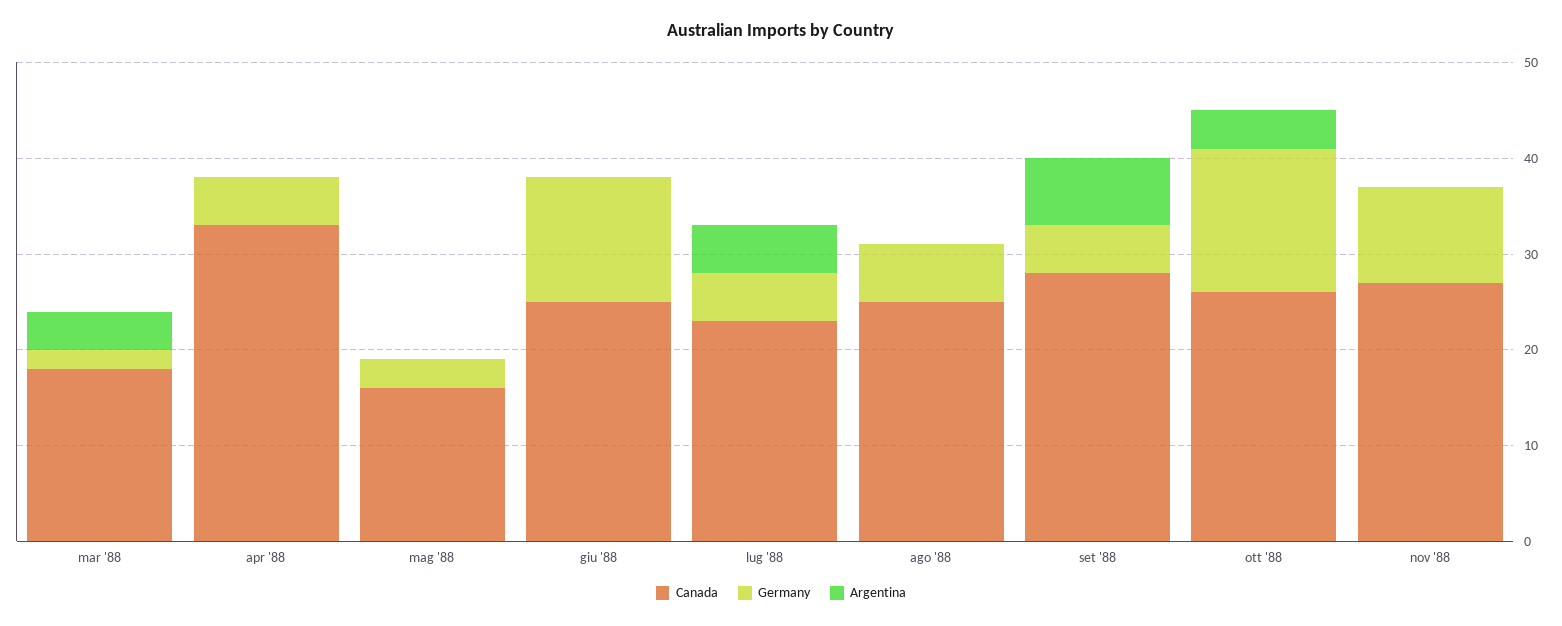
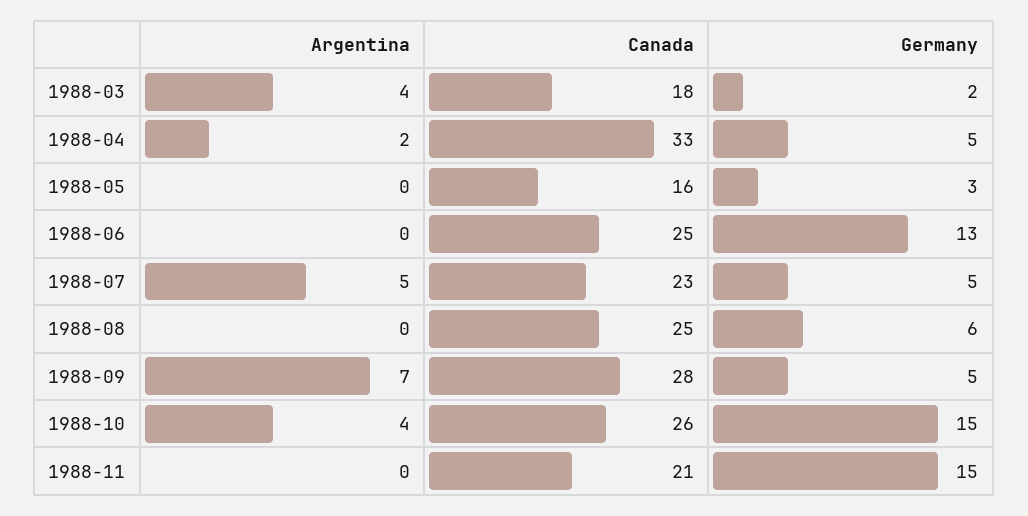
  {
    "Canada": {
      "mar '88": 18,
      "apr '88": 33,
      "mag '88": 16,
      "giu '88": 25,
      "lug '88": 23,
      "ago '88": 25,
      "set '88": 28,
      "ott '88": 26,
-     "nov '88": 27
+     "nov '88": 21
    },
    "Germany": {
      "mar '88": 2,
      "apr '88": 5,
      "mag '88": 3,
      "giu '88": 13,
      "lug '88": 5,
      "ago '88": 6,
      "set '88": 5,
      "ott '88": 15,
-     "nov '88": 10
+     "nov '88": 15
    },
    "Argentina": {
      "mar '88": 4,
-     "apr '88": 0,
+     "apr '88": 2,
      "mag '88": 0,
      "giu '88": 0,
      "lug '88": 5,
      "ago '88": 0,
      "set '88": 7,
      "ott '88": 4,
      "nov '88": 0
    }
  }

